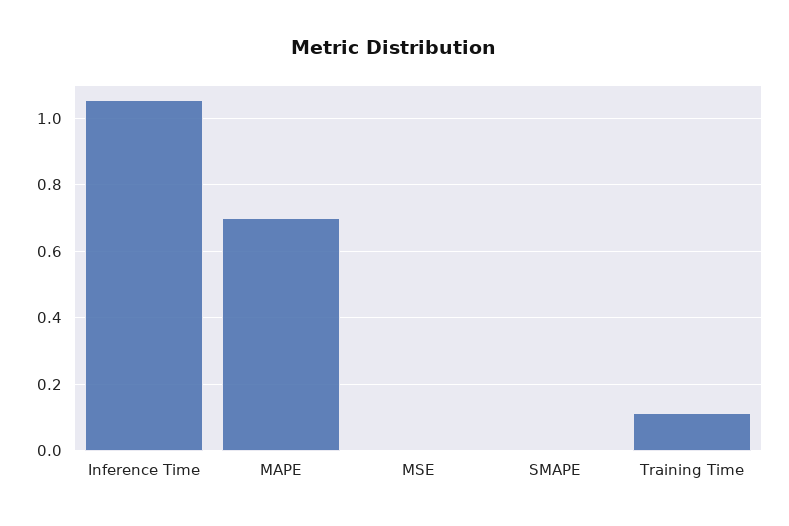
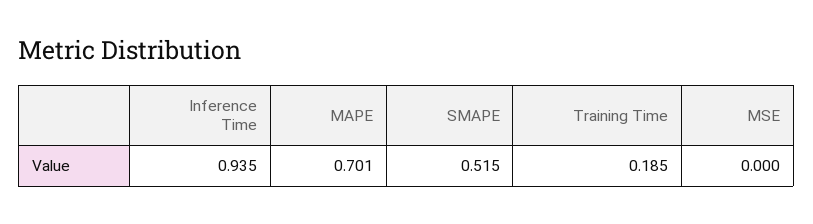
  {
-   "Inference Time": 1.06,
+   "Inference Time": 0.935,
    "MAPE": 0.701,
    "MSE": 0,
-   "SMAPE": 0,
+   "SMAPE": 0.515,
-   "Training Time": 0.12
+   "Training Time": 0.185
  }

